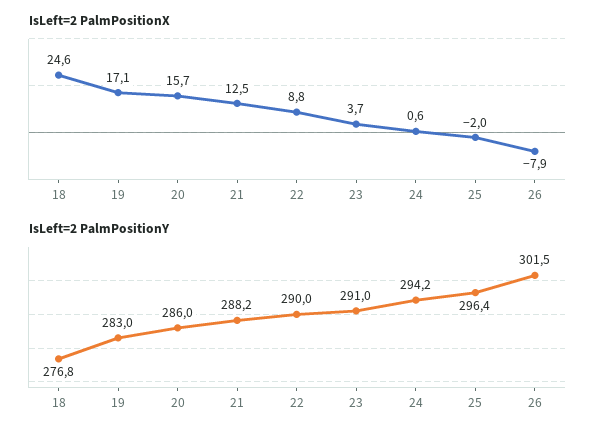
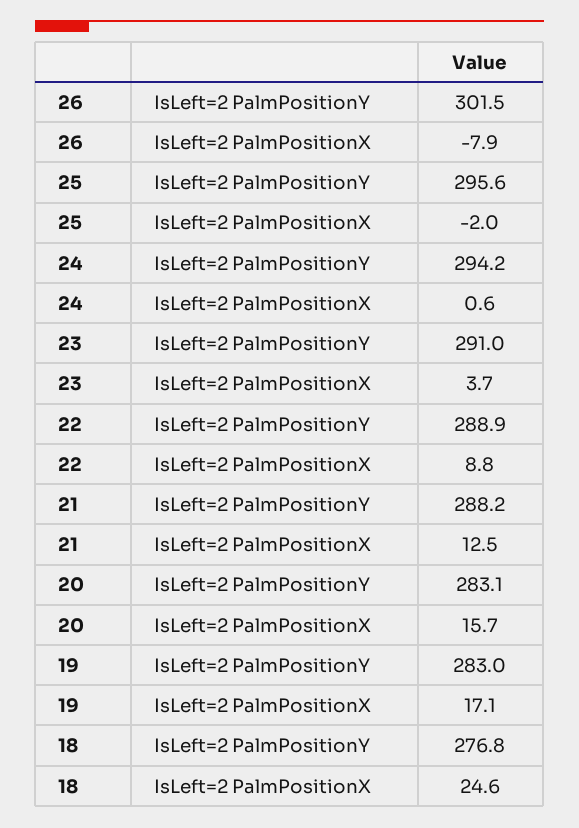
  {
    "IsLeft=2 PalmPositionX": {
      "18": 24.6,
      "19": 17.1,
      "20": 15.7,
      "21": 12.5,
      "22": 8.8,
      "23": 3.7,
      "24": 0.6,
      "25": -2,
      "26": -7.9
    },
    "IsLeft=2 PalmPositionY": {
      "18": 276.8,
      "19": 283,
-     "20": 286,
+     "20": 283.1,
      "21": 288.2,
-     "22": 290,
+     "22": 288.9,
      "23": 291,
      "24": 294.2,
-     "25": 296.4,
+     "25": 295.6,
      "26": 301.5
    }
  }

